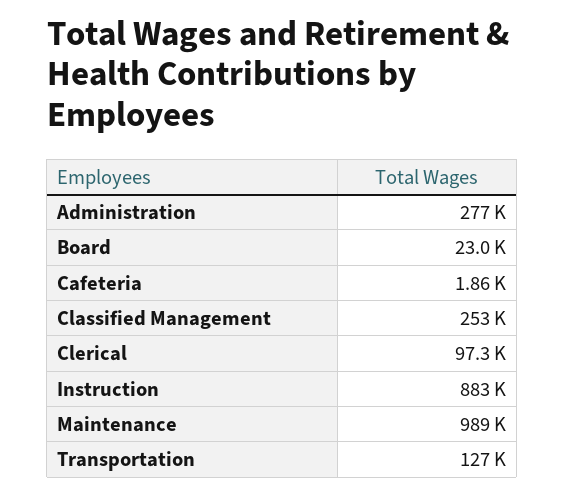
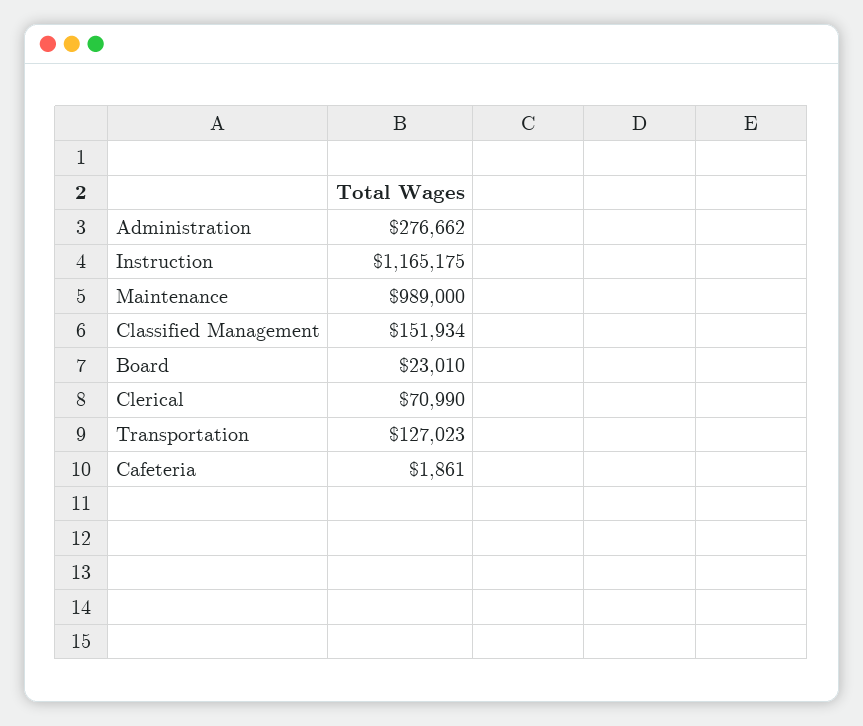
  {
    "Administration": 276662,
    "Board": 23010,
    "Cafeteria": 1861,
-   "Classified Management": 253000,
+   "Classified Management": 151934,
-   "Clerical": 97300,
+   "Clerical": 70990,
-   "Instruction": 883000,
+   "Instruction": 1165175,
    "Maintenance": 989000,
    "Transportation": 127023
  }

